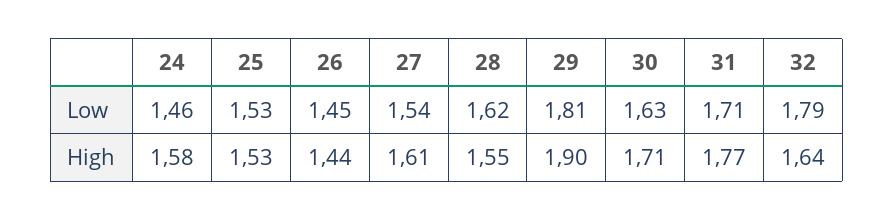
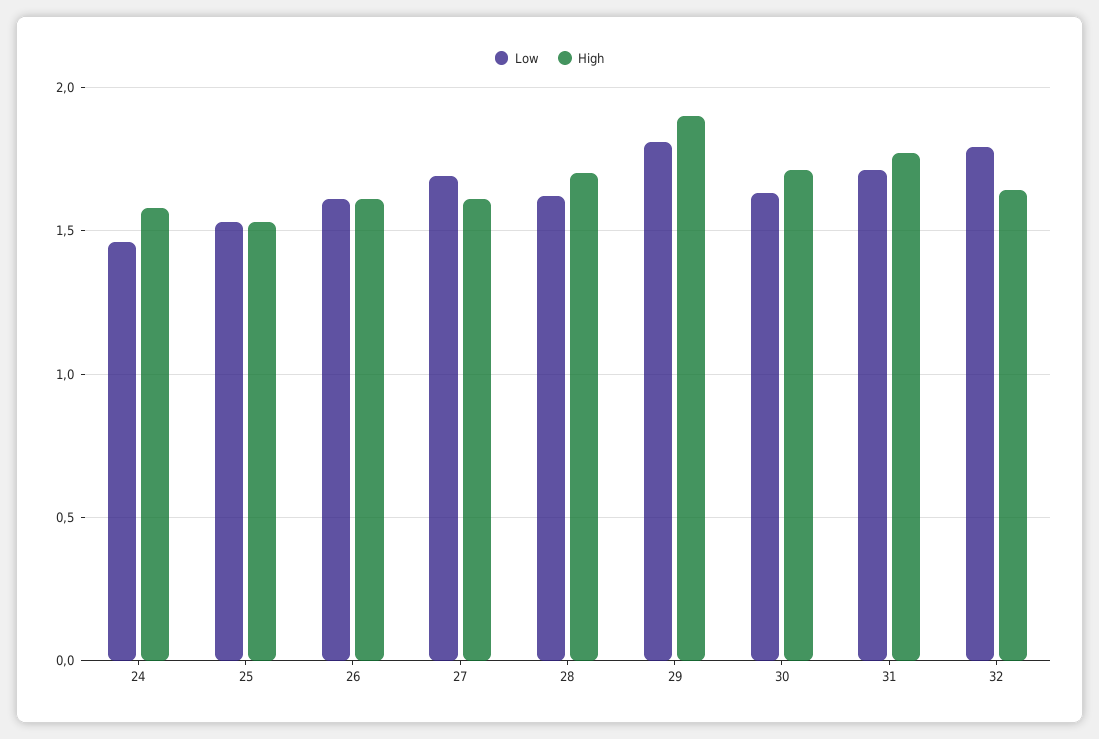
  {
    "Low": {
      "24": 1.46,
      "25": 1.53,
-     "26": 1.45,
+     "26": 1.6,
-     "27": 1.54,
+     "27": 1.7,
      "28": 1.62,
      "29": 1.81,
      "30": 1.63,
      "31": 1.71,
      "32": 1.79
    },
    "High": {
      "24": 1.58,
      "25": 1.53,
-     "26": 1.44,
+     "26": 1.6,
      "27": 1.61,
-     "28": 1.55,
+     "28": 1.7,
      "29": 1.9,
      "30": 1.71,
      "31": 1.77,
      "32": 1.64
    }
  }

